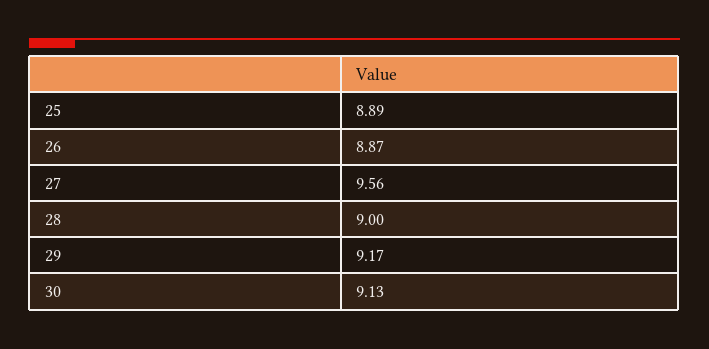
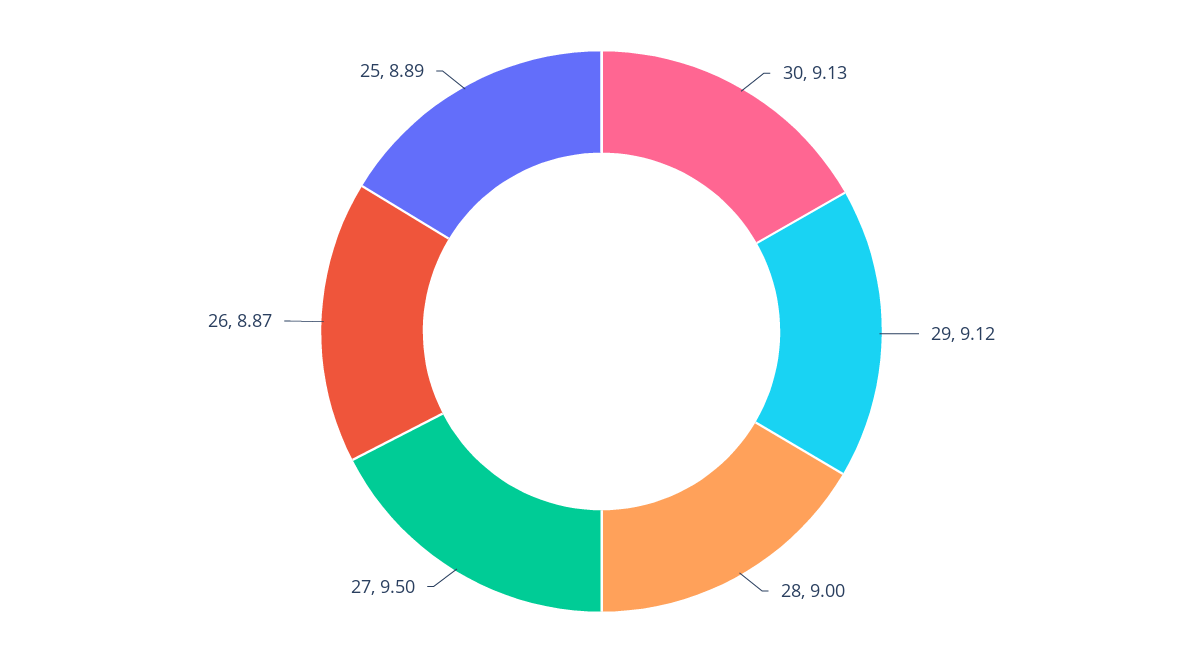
  {
    "25": 8.89,
    "26": 8.87,
-   "27": 9.56,
+   "27": 9.5,
    "28": 9,
-   "29": 9.17,
+   "29": 9.12,
    "30": 9.13
  }

